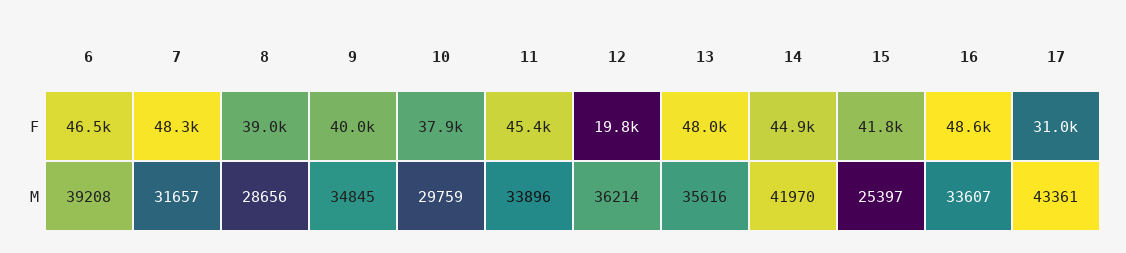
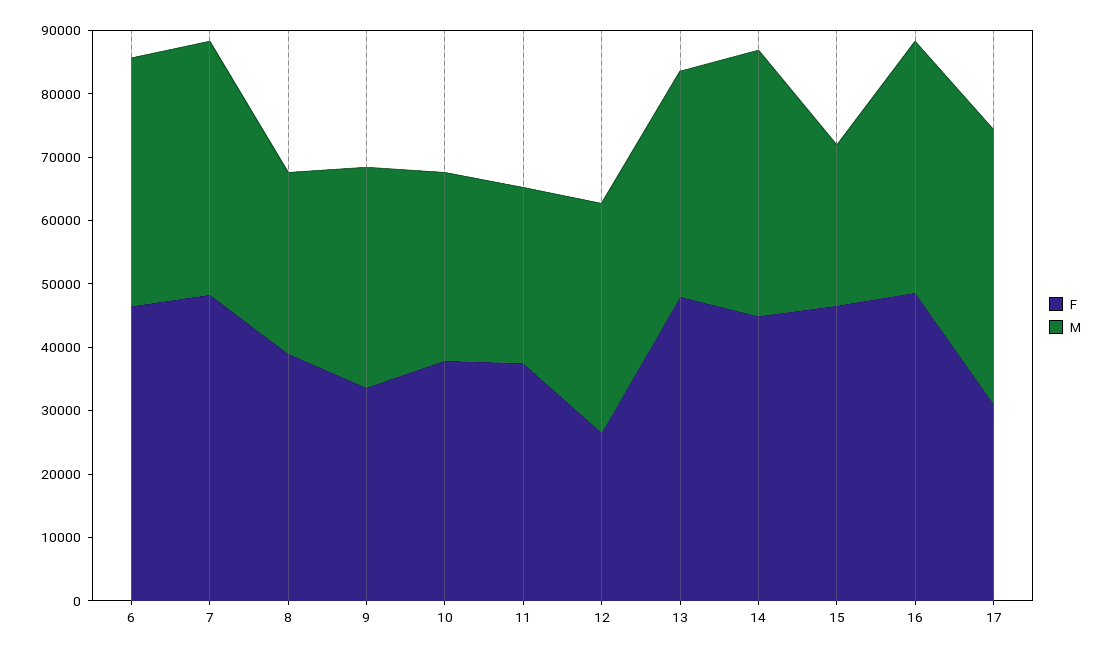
  {
    "F": {
      "6": 46500,
      "7": 48300,
      "8": 39000,
-     "9": 40000,
+     "9": 34000,
      "10": 37900,
-     "11": 45400,
+     "11": 38000,
-     "12": 19800,
+     "12": 26000,
      "13": 48000,
      "14": 44900,
-     "15": 41800,
+     "15": 46000,
      "16": 48600,
      "17": 31000
    },
    "M": {
      "6": 39208,
-     "7": 31657,
+     "7": 40000,
      "8": 28656,
      "9": 34845,
      "10": 29759,
-     "11": 33896,
+     "11": 28000,
      "12": 36214,
      "13": 35616,
      "14": 41970,
      "15": 25397,
-     "16": 33607,
+     "16": 40000,
      "17": 43361
    }
  }

